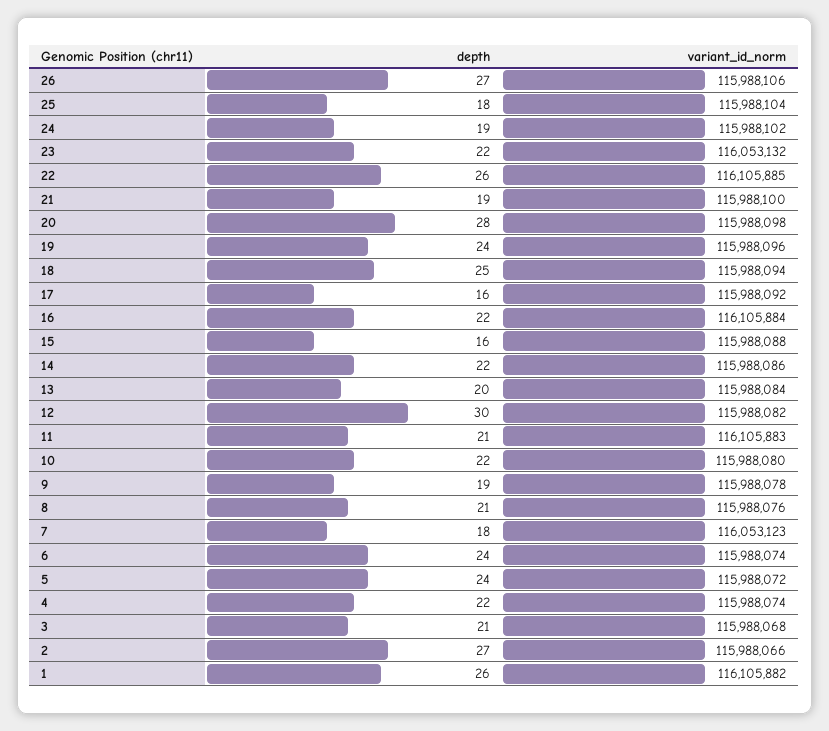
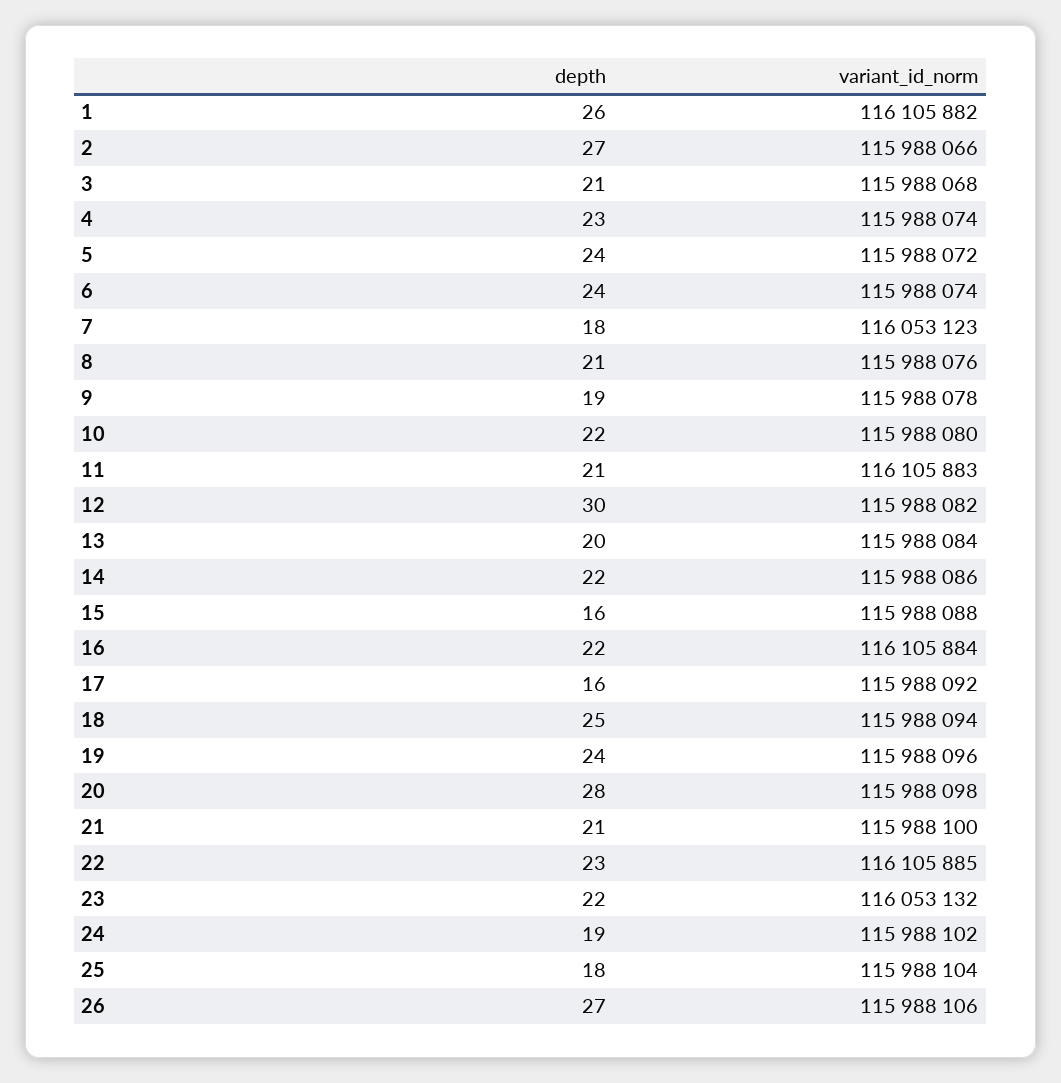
  {
    "depth": {
      "26": 27,
      "25": 18,
      "24": 19,
      "23": 22,
-     "22": 26,
+     "22": 23,
-     "21": 19,
+     "21": 21,
      "20": 28,
      "19": 24,
      "18": 25,
      "17": 16,
      "16": 22,
      "15": 16,
      "14": 22,
      "13": 20,
      "12": 30,
      "11": 21,
      "10": 22,
      "9": 19,
      "8": 21,
      "7": 18,
      "6": 24,
      "5": 24,
-     "4": 22,
+     "4": 23,
      "3": 21,
      "2": 27,
      "1": 26
    },
    "variant_id_norm": {
      "26": 115988106,
      "25": 115988104,
      "24": 115988102,
      "23": 116053132,
      "22": 116105885,
      "21": 115988100,
      "20": 115988098,
      "19": 115988096,
      "18": 115988094,
      "17": 115988092,
      "16": 116105884,
      "15": 115988088,
      "14": 115988086,
      "13": 115988084,
      "12": 115988082,
      "11": 116105883,
      "10": 115988080,
      "9": 115988078,
      "8": 115988076,
      "7": 116053123,
      "6": 115988074,
      "5": 115988072,
      "4": 115988074,
      "3": 115988068,
      "2": 115988066,
      "1": 116105882
    }
  }

